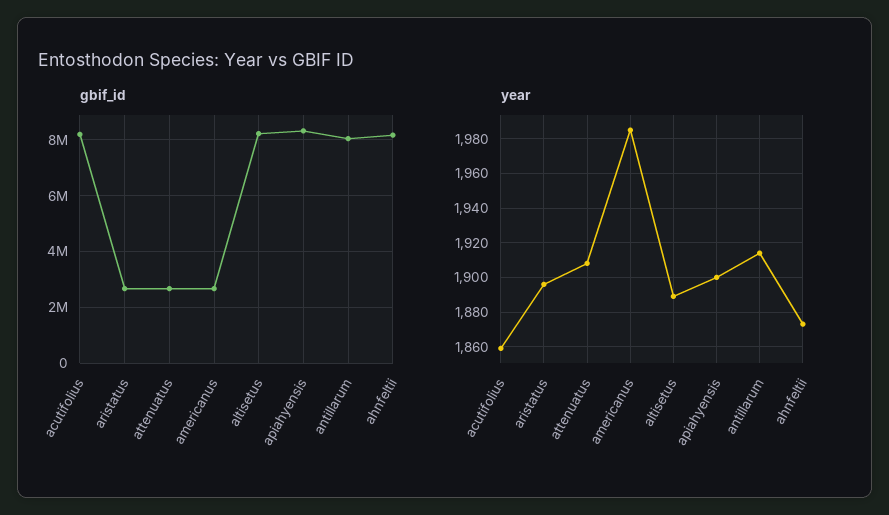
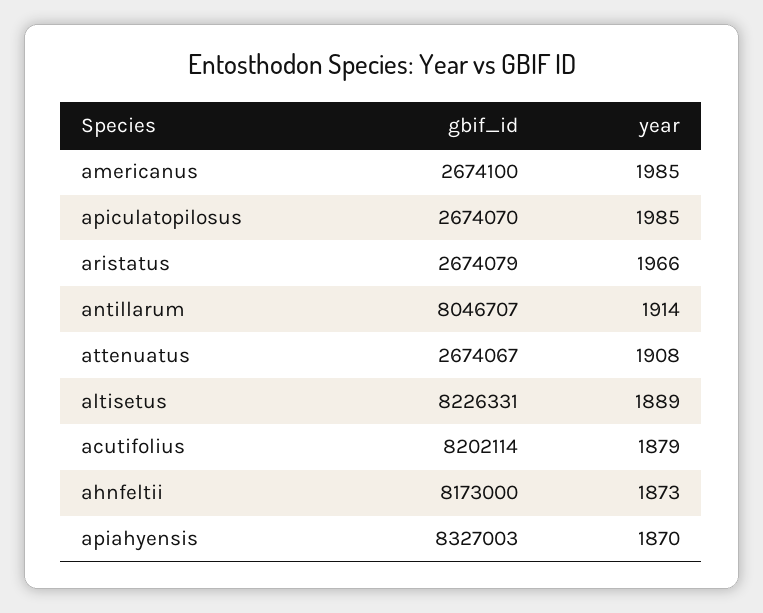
  {
    "gbif_id": {
      "acutifolius": 8202114,
      "aristatus": 2674079,
      "attenuatus": 2674067,
      "americanus": 2674100,
      "altisetus": 8226331,
      "apiahyensis": 8327003,
      "antillarum": 8046707,
-     "ahnfeltii": 8173000
+     "ahnfeltii": 8173000,
+     "apiculatopilosus": 2674070
    },
    "year": {
-     "acutifolius": 1860,
+     "acutifolius": 1879,
-     "aristatus": 1895,
+     "aristatus": 1966,
      "attenuatus": 1908,
      "americanus": 1985,
      "altisetus": 1889,
-     "apiahyensis": 1900,
+     "apiahyensis": 1870,
      "antillarum": 1914,
-     "ahnfeltii": 1873
+     "ahnfeltii": 1873,
+     "apiculatopilosus": 1985
    }
  }

